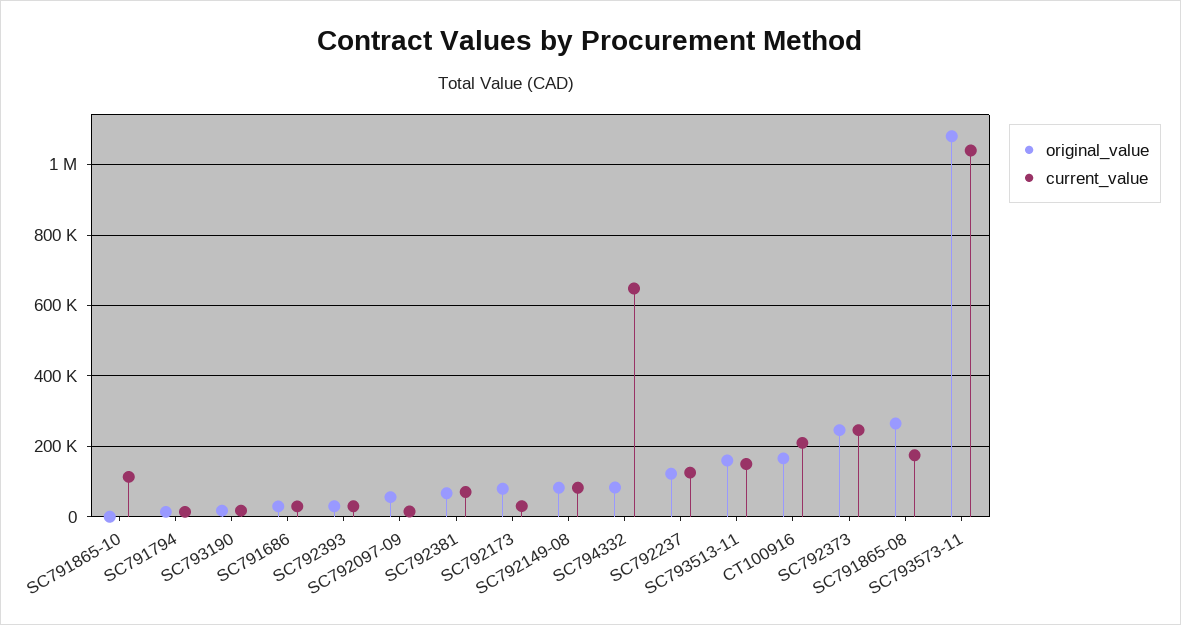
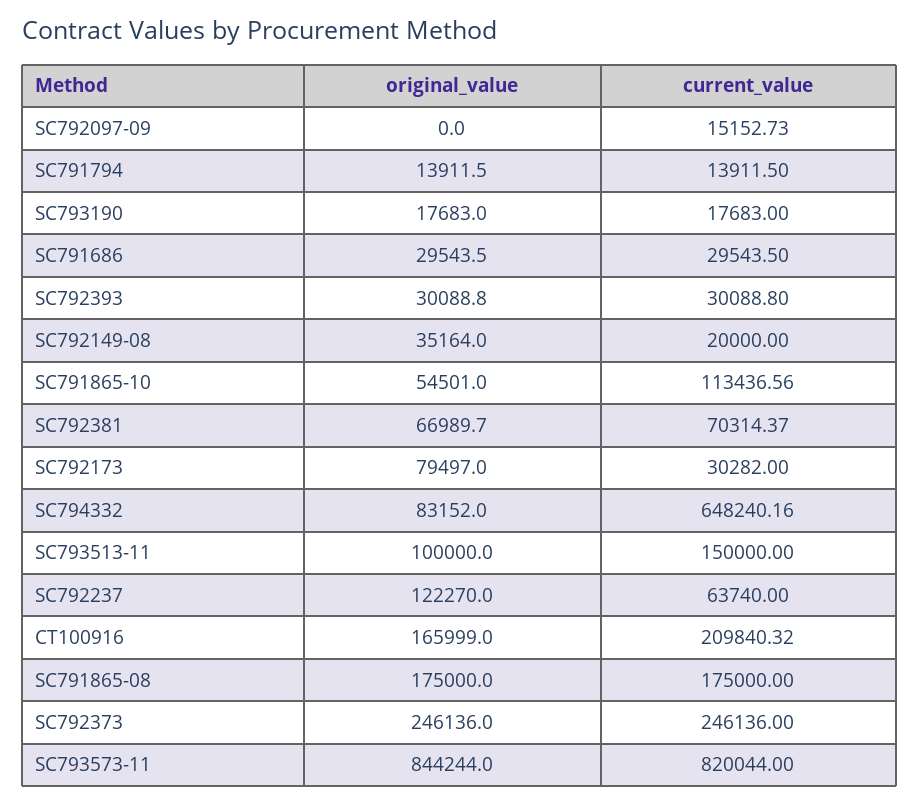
  {
    "original_value": {
-     "SC791865-10": 0,
+     "SC791865-10": 54501,
      "SC791794": 13911.5,
      "SC793190": 17683,
      "SC791686": 29543.5,
      "SC792393": 30088.8,
-     "SC792097-09": 60000,
+     "SC792097-09": 0,
      "SC792381": 66989.7,
      "SC792173": 79497,
-     "SC792149-08": 80000,
+     "SC792149-08": 35164,
      "SC794332": 83152,
      "SC792237": 122270,
-     "SC793513-11": 160000,
+     "SC793513-11": 100000,
      "CT100916": 165999,
      "SC792373": 246136,
-     "SC791865-08": 260000,
+     "SC791865-08": 175000,
-     "SC793573-11": 1080000
+     "SC793573-11": 844244
    },
    "current_value": {
      "SC791865-10": 113436.56,
      "SC791794": 13911.5,
      "SC793190": 17683,
      "SC791686": 29543.5,
      "SC792393": 30088.8,
      "SC792097-09": 15152.73,
      "SC792381": 70314.37,
      "SC792173": 30282,
-     "SC792149-08": 80000,
+     "SC792149-08": 20000,
      "SC794332": 648240.16,
-     "SC792237": 120000,
+     "SC792237": 63740,
      "SC793513-11": 150000,
      "CT100916": 209840.32,
      "SC792373": 246136,
      "SC791865-08": 175000,
-     "SC793573-11": 1040000
+     "SC793573-11": 820044
    }
  }

